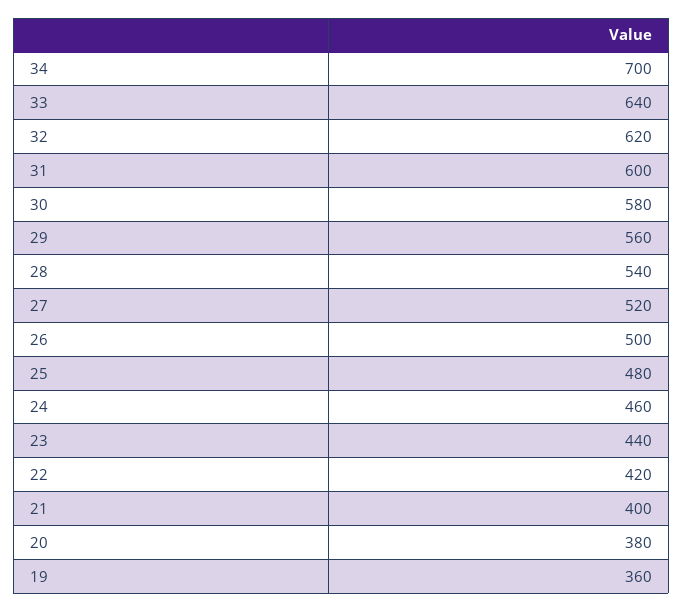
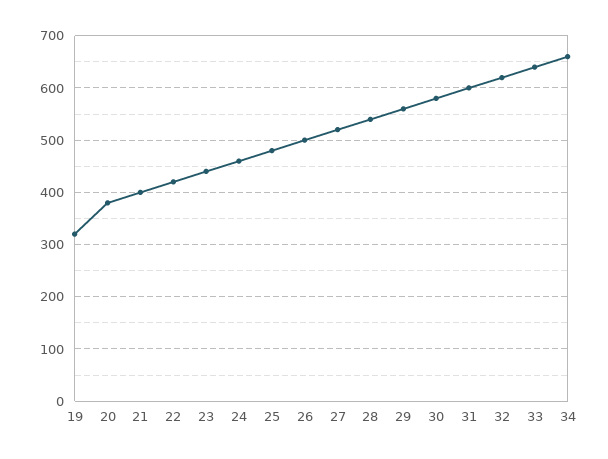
  {
-   "34": 700,
+   "34": 660,
    "33": 640,
    "32": 620,
    "31": 600,
    "30": 580,
    "29": 560,
    "28": 540,
    "27": 520,
    "26": 500,
    "25": 480,
    "24": 460,
    "23": 440,
    "22": 420,
    "21": 400,
    "20": 380,
-   "19": 360
+   "19": 320
  }

